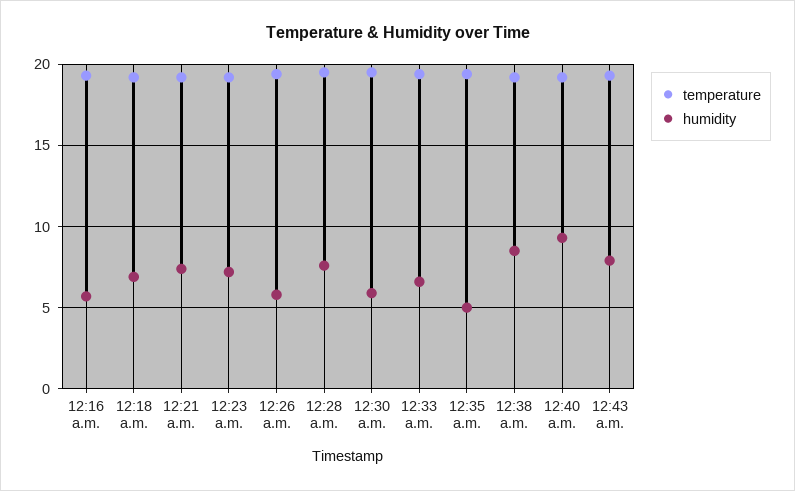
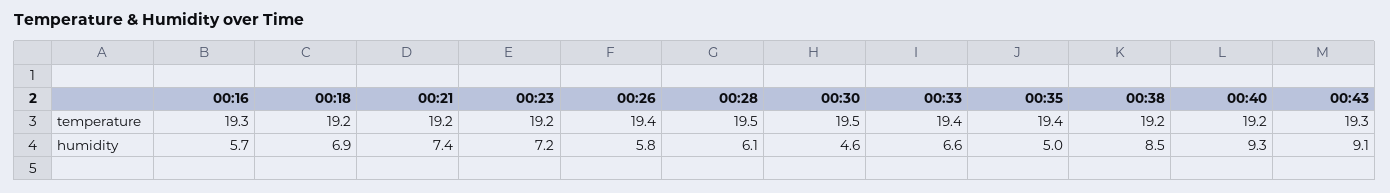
  {
    "temperature": {
      "12:16 a.m.": 19.3,
      "12:18 a.m.": 19.2,
      "12:21 a.m.": 19.2,
      "12:23 a.m.": 19.2,
      "12:26 a.m.": 19.4,
      "12:28 a.m.": 19.5,
      "12:30 a.m.": 19.5,
      "12:33 a.m.": 19.4,
      "12:35 a.m.": 19.4,
      "12:38 a.m.": 19.2,
      "12:40 a.m.": 19.2,
      "12:43 a.m.": 19.3
    },
    "humidity": {
      "12:16 a.m.": 5.7,
      "12:18 a.m.": 6.9,
      "12:21 a.m.": 7.4,
      "12:23 a.m.": 7.2,
      "12:26 a.m.": 5.8,
-     "12:28 a.m.": 7.5,
+     "12:28 a.m.": 6.1,
-     "12:30 a.m.": 6,
+     "12:30 a.m.": 4.6,
      "12:33 a.m.": 6.6,
      "12:35 a.m.": 5,
      "12:38 a.m.": 8.5,
      "12:40 a.m.": 9.3,
-     "12:43 a.m.": 8
+     "12:43 a.m.": 9.1
    }
  }

